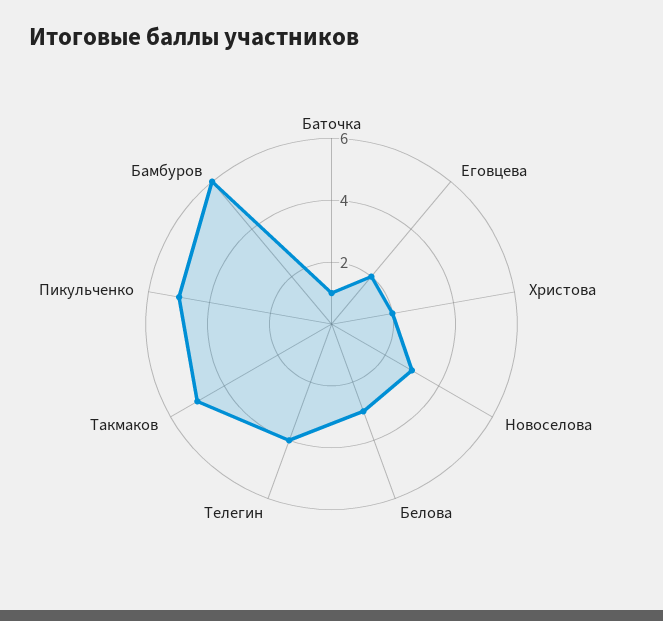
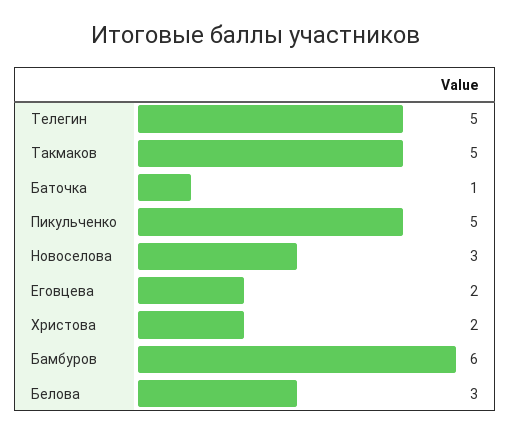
  {
    "Баточка": 1,
    "Еговцева": 2,
    "Христова": 2,
    "Новоселова": 3,
    "Белова": 3,
-   "Телегин": 4,
+   "Телегин": 5,
    "Такмаков": 5,
    "Пикульченко": 5,
    "Бамбуров": 6
  }

